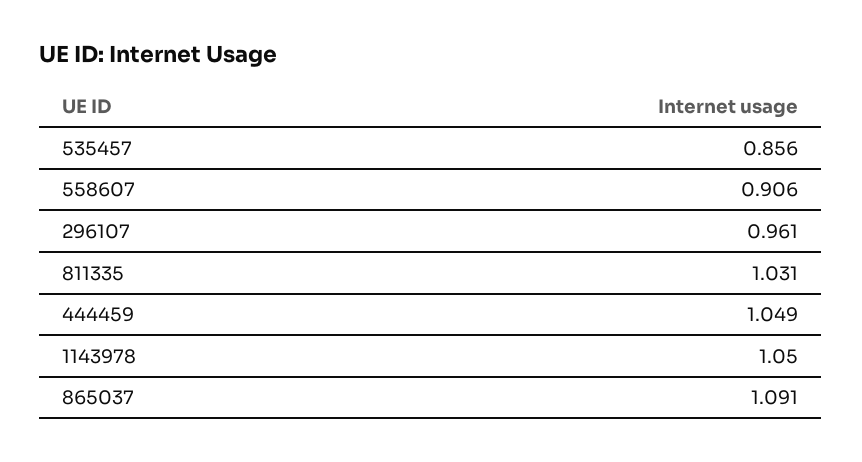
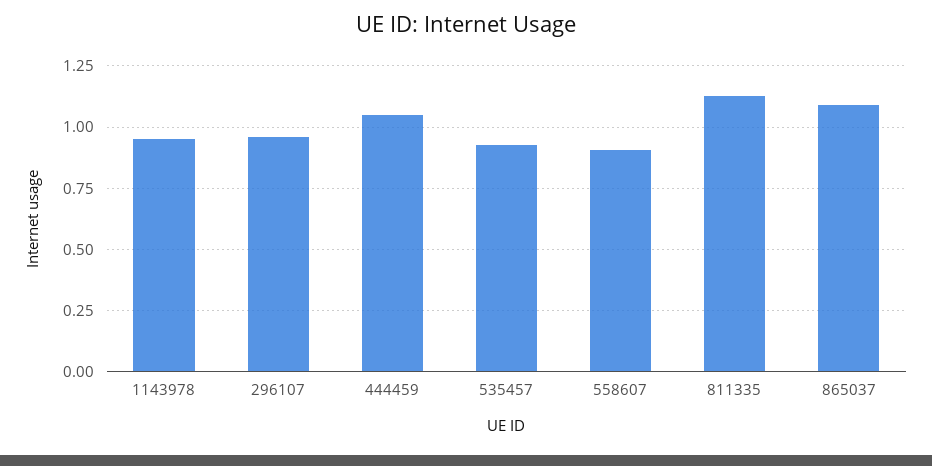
  {
-   "535457": 0.856,
+   "535457": 0.925,
    "558607": 0.906,
    "296107": 0.961,
-   "811335": 1.031,
+   "811335": 1.125,
    "444459": 1.049,
-   "1143978": 1.05,
+   "1143978": 0.95,
    "865037": 1.091
  }

